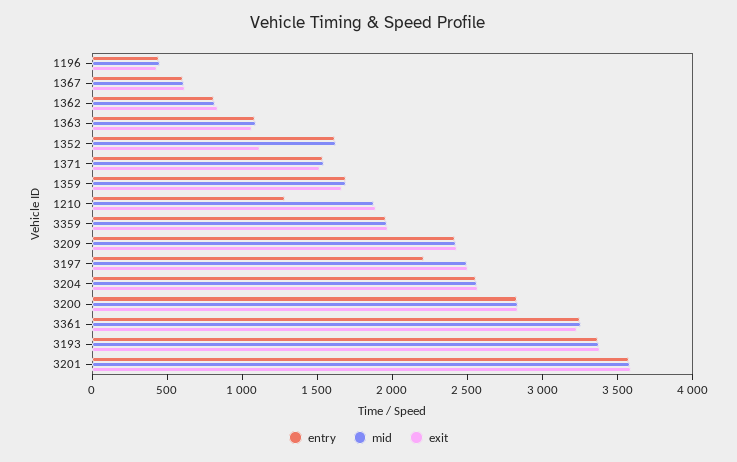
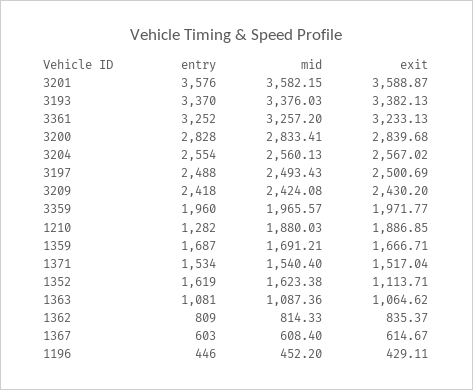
  {
    "entry": {
      "1196": 446,
      "1367": 603,
      "1362": 809,
      "1363": 1081,
      "1352": 1619,
      "1371": 1534,
      "1359": 1687,
      "1210": 1282,
      "3359": 1960,
      "3209": 2418,
-     "3197": 2200,
+     "3197": 2488,
      "3204": 2554,
      "3200": 2828,
      "3361": 3252,
      "3193": 3370,
      "3201": 3576
    },
    "mid": {
      "1196": 452.2,
      "1367": 608.4,
      "1362": 814.33,
      "1363": 1087.36,
      "1352": 1623.38,
      "1371": 1540.4,
      "1359": 1691.21,
      "1210": 1880.03,
      "3359": 1965.57,
      "3209": 2424.08,
      "3197": 2493.43,
      "3204": 2560.13,
      "3200": 2833.41,
      "3361": 3257.2,
      "3193": 3376.03,
      "3201": 3582.15
    },
    "exit": {
      "1196": 429.11,
      "1367": 614.67,
      "1362": 835.37,
      "1363": 1064.62,
      "1352": 1113.71,
      "1371": 1517.04,
      "1359": 1666.71,
      "1210": 1886.85,
      "3359": 1971.77,
      "3209": 2430.2,
      "3197": 2500.69,
      "3204": 2567.02,
      "3200": 2839.68,
      "3361": 3233.13,
      "3193": 3382.13,
      "3201": 3588.87
    }
  }

